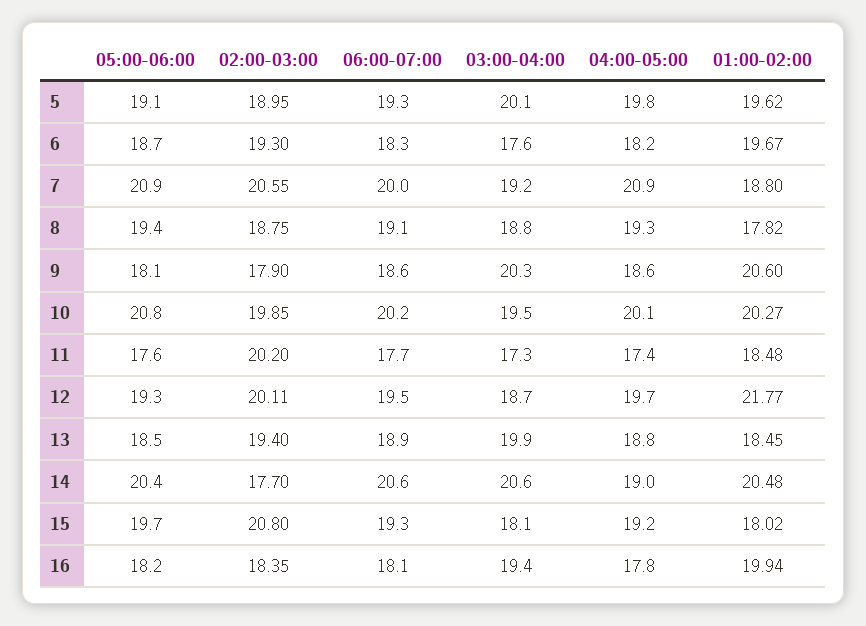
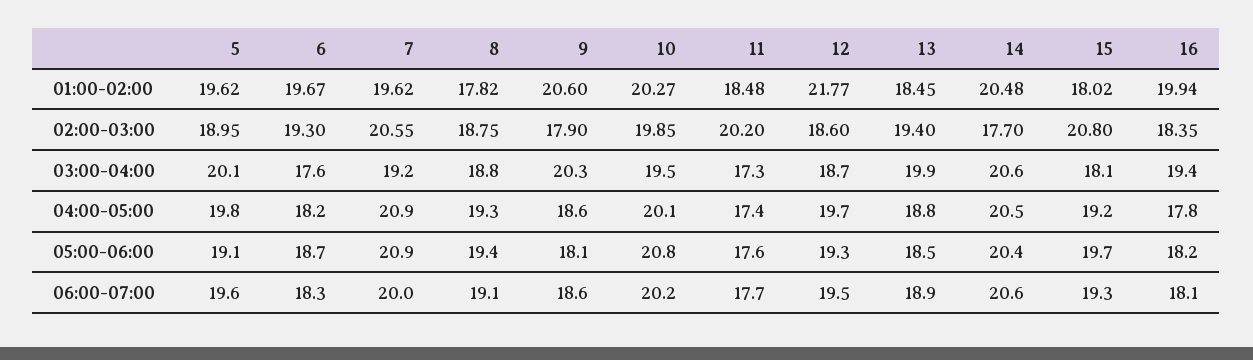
  {
    "05:00-06:00": {
      "5": 19.1,
      "6": 18.7,
      "7": 20.9,
      "8": 19.4,
      "9": 18.1,
      "10": 20.8,
      "11": 17.6,
      "12": 19.3,
      "13": 18.5,
      "14": 20.4,
      "15": 19.7,
      "16": 18.2
    },
    "02:00-03:00": {
      "5": 18.95,
      "6": 19.3,
      "7": 20.55,
      "8": 18.75,
      "9": 17.9,
      "10": 19.85,
      "11": 20.2,
-     "12": 20.11,
+     "12": 18.6,
      "13": 19.4,
      "14": 17.7,
      "15": 20.8,
      "16": 18.35
    },
    "06:00-07:00": {
-     "5": 19.3,
+     "5": 19.6,
      "6": 18.3,
      "7": 20,
      "8": 19.1,
      "9": 18.6,
      "10": 20.2,
      "11": 17.7,
      "12": 19.5,
      "13": 18.9,
      "14": 20.6,
      "15": 19.3,
      "16": 18.1
    },
    "03:00-04:00": {
      "5": 20.1,
      "6": 17.6,
      "7": 19.2,
      "8": 18.8,
      "9": 20.3,
      "10": 19.5,
      "11": 17.3,
      "12": 18.7,
      "13": 19.9,
      "14": 20.6,
      "15": 18.1,
      "16": 19.4
    },
    "04:00-05:00": {
      "5": 19.8,
      "6": 18.2,
      "7": 20.9,
      "8": 19.3,
      "9": 18.6,
      "10": 20.1,
      "11": 17.4,
      "12": 19.7,
      "13": 18.8,
-     "14": 19,
+     "14": 20.5,
      "15": 19.2,
      "16": 17.8
    },
    "01:00-02:00": {
      "5": 19.62,
      "6": 19.67,
-     "7": 18.8,
+     "7": 19.62,
      "8": 17.82,
      "9": 20.6,
      "10": 20.27,
      "11": 18.48,
      "12": 21.77,
      "13": 18.45,
      "14": 20.48,
      "15": 18.02,
      "16": 19.94
    }
  }

